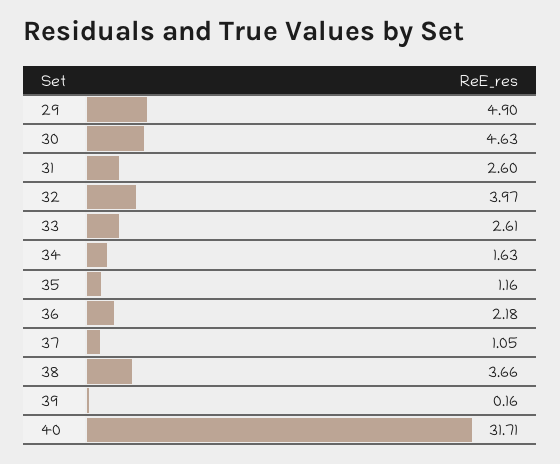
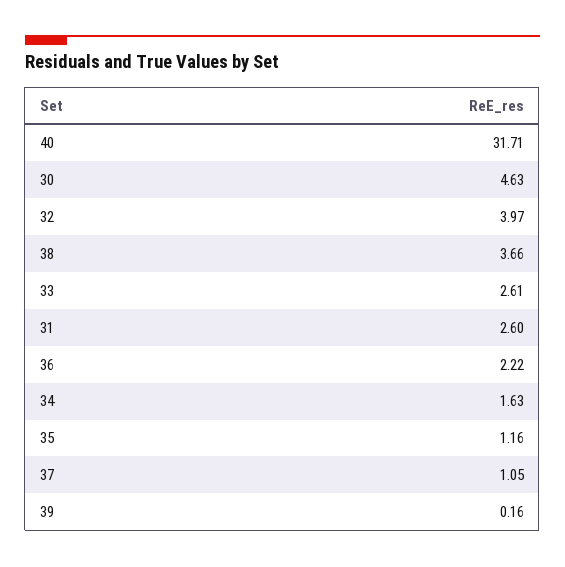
  {
-   "29": 4.9,
    "30": 4.63,
    "31": 2.6,
    "32": 3.97,
    "33": 2.61,
    "34": 1.63,
    "35": 1.16,
-   "36": 2.18,
+   "36": 2.22,
    "37": 1.05,
    "38": 3.66,
    "39": 0.16,
    "40": 31.71
  }

